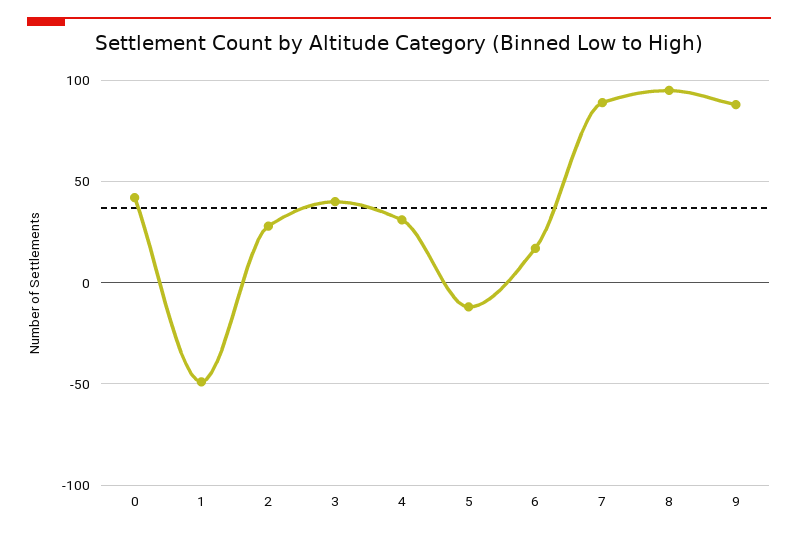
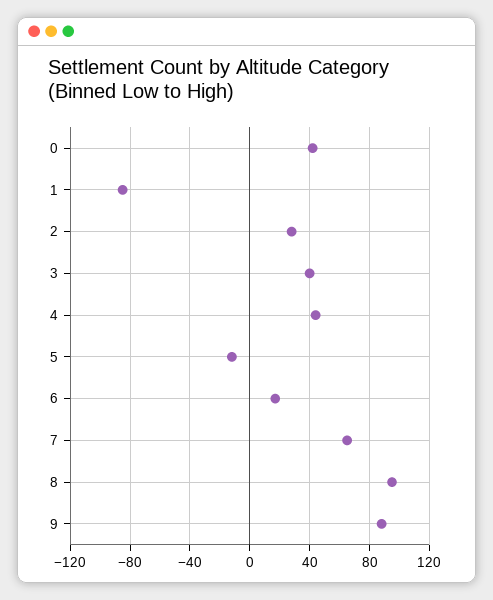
  {
    "0": 40,
-   "1": -50,
+   "1": -85,
    "2": 30,
    "3": 40,
-   "4": 30,
+   "4": 45,
    "5": -10,
    "6": 15,
-   "7": 90,
+   "7": 65,
    "8": 95,
    "9": 90
  }

